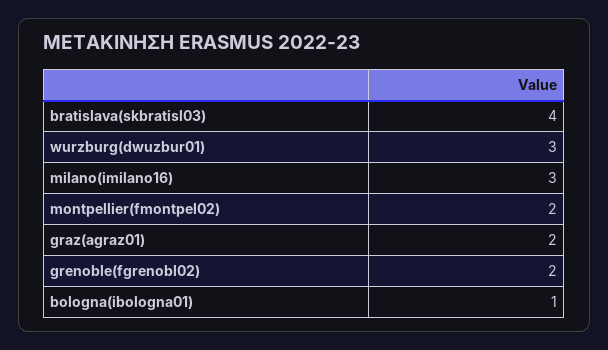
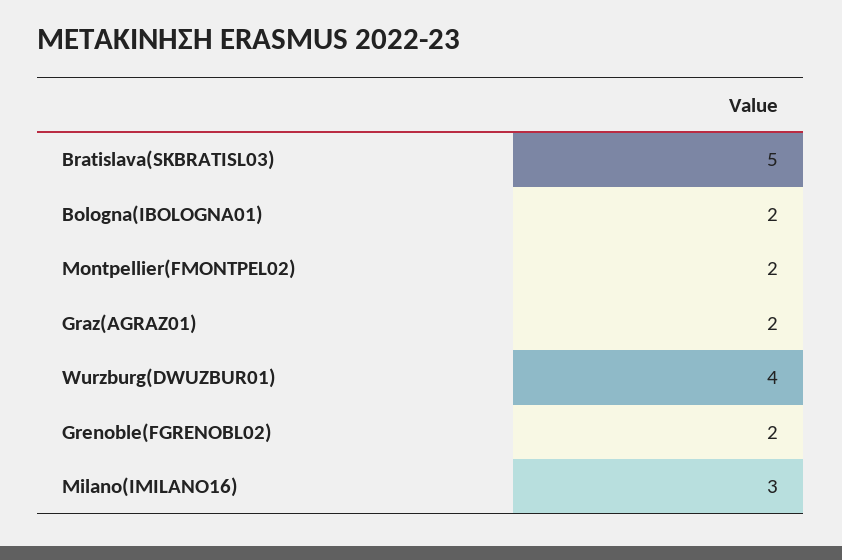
  {
-   "bratislava(skbratisl03)": 4,
+   "bratislava(skbratisl03)": 5,
-   "wurzburg(dwuzbur01)": 3,
+   "wurzburg(dwuzbur01)": 4,
    "milano(imilano16)": 3,
    "montpellier(fmontpel02)": 2,
    "graz(agraz01)": 2,
    "grenoble(fgrenobl02)": 2,
-   "bologna(ibologna01)": 1
+   "bologna(ibologna01)": 2
  }

